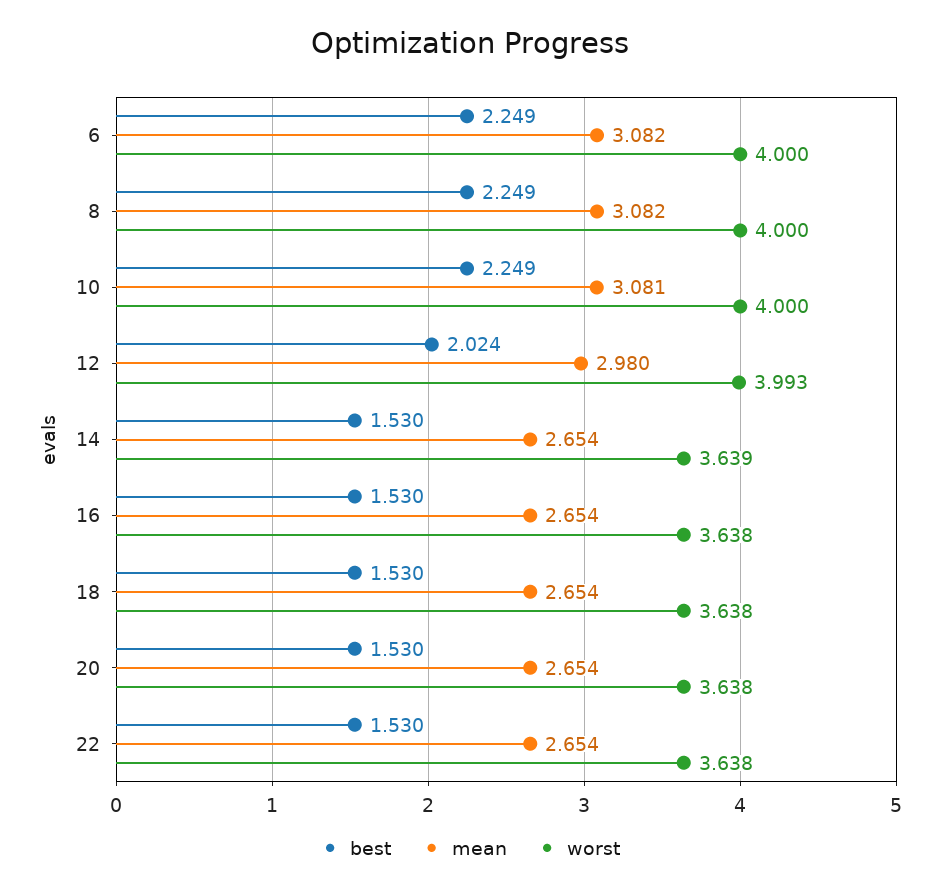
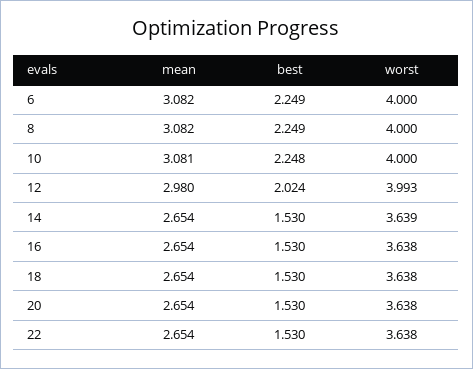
  {
    "best": {
      "6": 2.249,
      "8": 2.249,
-     "10": 2.249,
+     "10": 2.248,
      "12": 2.024,
      "14": 1.53,
      "16": 1.53,
      "18": 1.53,
      "20": 1.53,
      "22": 1.53
    },
    "mean": {
      "6": 3.082,
      "8": 3.082,
      "10": 3.081,
      "12": 2.98,
      "14": 2.654,
      "16": 2.654,
      "18": 2.654,
      "20": 2.654,
      "22": 2.654
    },
    "worst": {
      "6": 4,
      "8": 4,
      "10": 4,
      "12": 3.993,
      "14": 3.639,
      "16": 3.638,
      "18": 3.638,
      "20": 3.638,
      "22": 3.638
    }
  }

